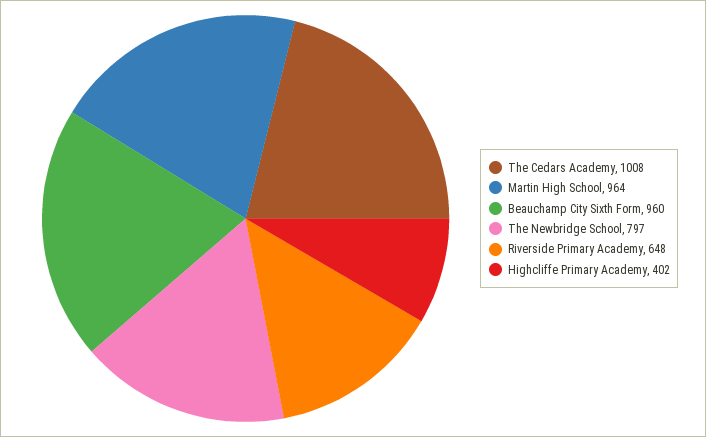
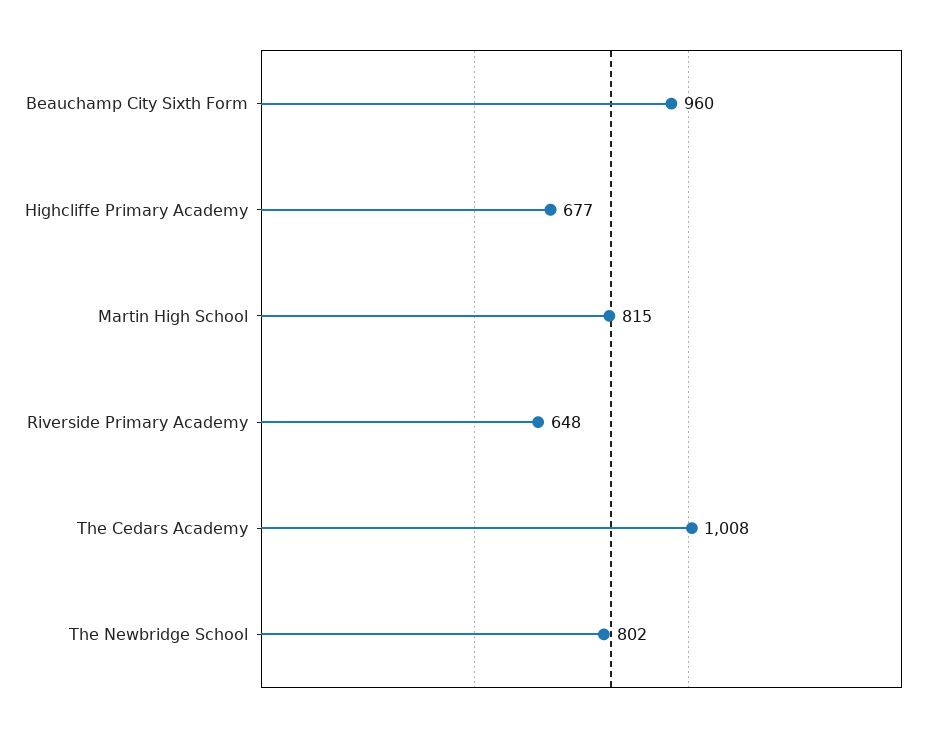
  {
    "The Cedars Academy": 1008,
-   "Martin High School": 964,
+   "Martin High School": 815,
    "Beauchamp City Sixth Form": 960,
-   "The Newbridge School": 797,
+   "The Newbridge School": 802,
    "Riverside Primary Academy": 648,
-   "Highcliffe Primary Academy": 402
+   "Highcliffe Primary Academy": 677
  }

